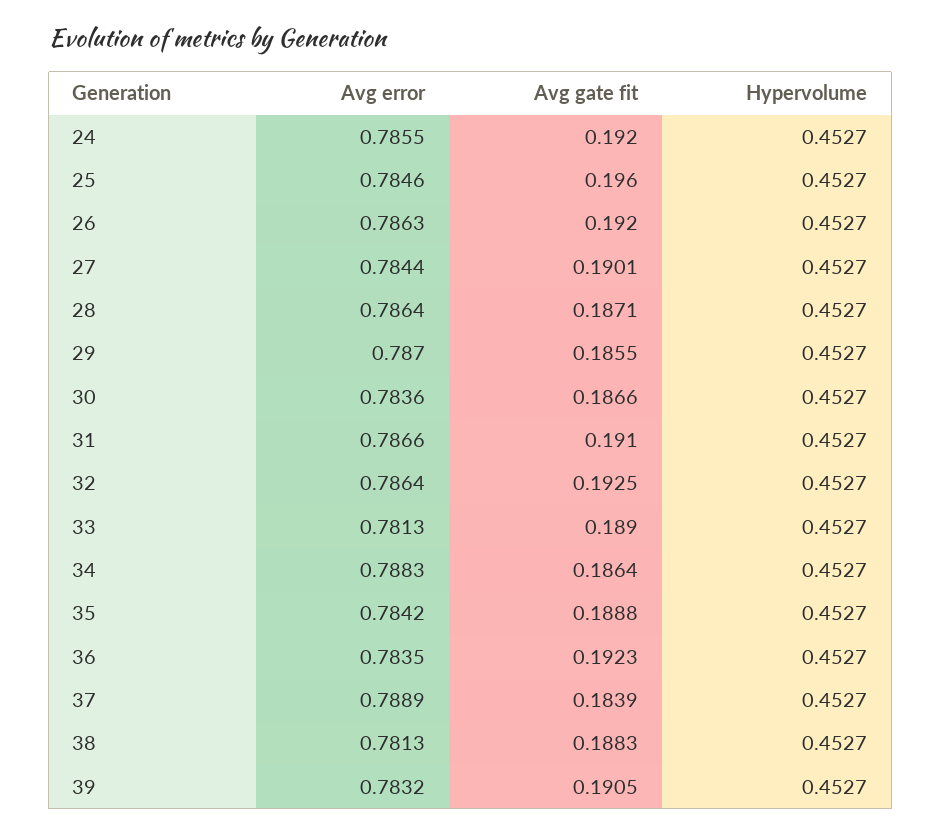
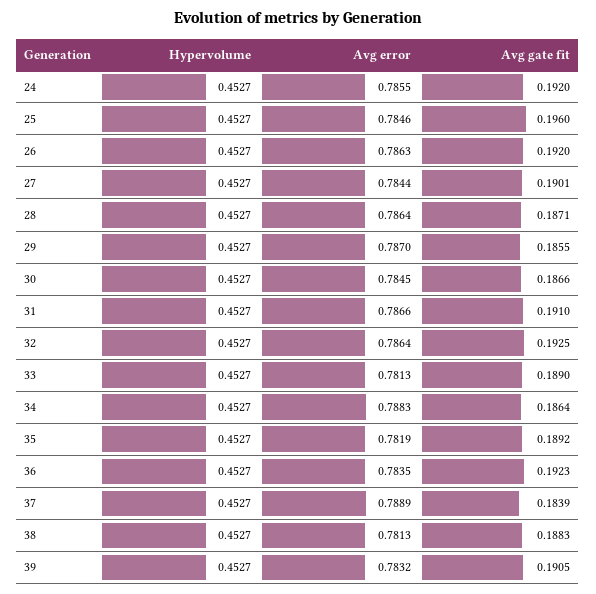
  {
    "Avg error": {
      "24": 0.7855,
      "25": 0.7846,
      "26": 0.7863,
      "27": 0.7844,
      "28": 0.7864,
      "29": 0.787,
-     "30": 0.7836,
+     "30": 0.7845,
      "31": 0.7866,
      "32": 0.7864,
      "33": 0.7813,
      "34": 0.7883,
-     "35": 0.7842,
+     "35": 0.7819,
      "36": 0.7835,
      "37": 0.7889,
      "38": 0.7813,
      "39": 0.7832
    },
    "Avg gate fit": {
      "24": 0.192,
      "25": 0.196,
      "26": 0.192,
      "27": 0.1901,
      "28": 0.1871,
      "29": 0.1855,
      "30": 0.1866,
      "31": 0.191,
      "32": 0.1925,
      "33": 0.189,
      "34": 0.1864,
-     "35": 0.1888,
+     "35": 0.1892,
      "36": 0.1923,
      "37": 0.1839,
      "38": 0.1883,
      "39": 0.1905
    },
    "Hypervolume": {
      "24": 0.4527,
      "25": 0.4527,
      "26": 0.4527,
      "27": 0.4527,
      "28": 0.4527,
      "29": 0.4527,
      "30": 0.4527,
      "31": 0.4527,
      "32": 0.4527,
      "33": 0.4527,
      "34": 0.4527,
      "35": 0.4527,
      "36": 0.4527,
      "37": 0.4527,
      "38": 0.4527,
      "39": 0.4527
    }
  }

